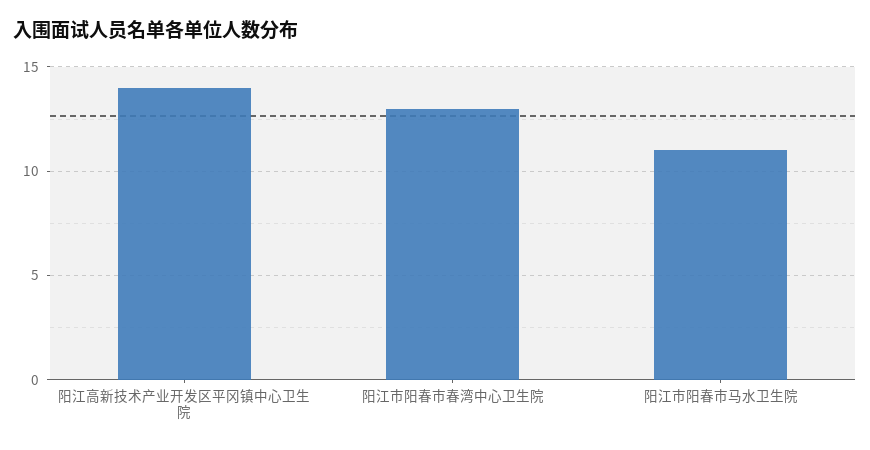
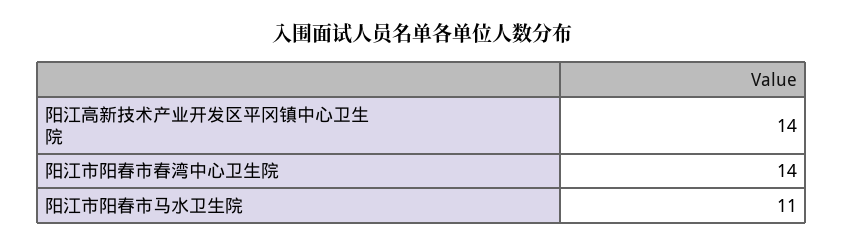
  {
    "阳江高新技术产业开发区平冈镇中心卫生院": 14,
-   "阳江市阳春市春湾中心卫生院": 13,
+   "阳江市阳春市春湾中心卫生院": 14,
    "阳江市阳春市马水卫生院": 11
  }

